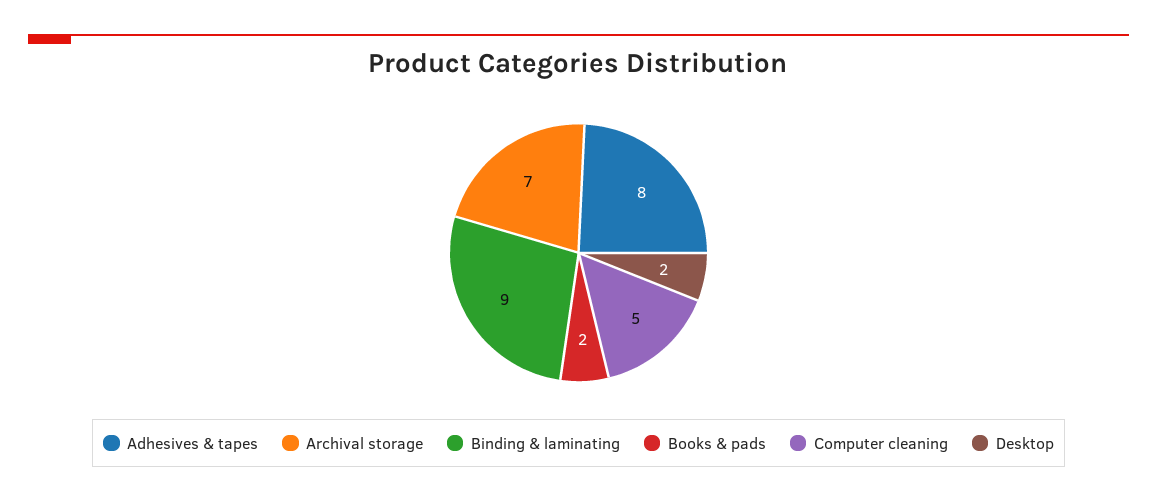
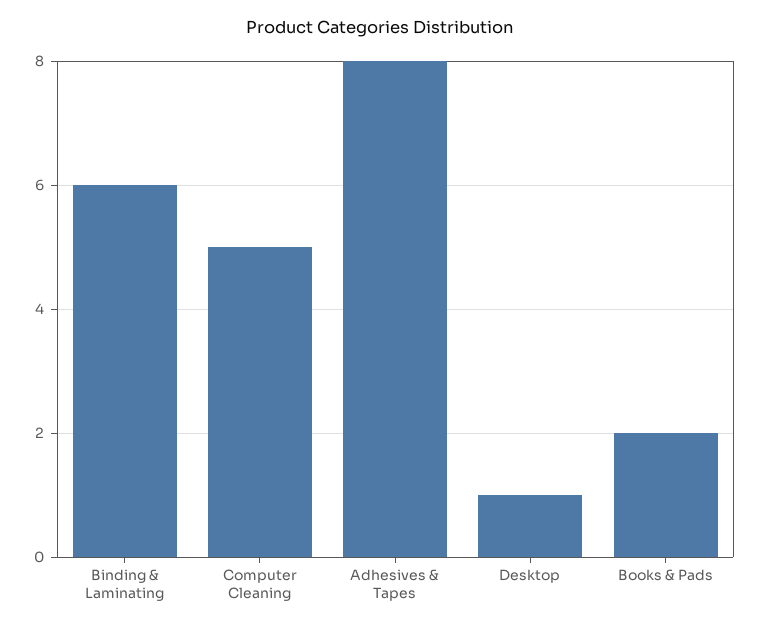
  {
    "Adhesives & tapes": 8,
-   "Archival storage": 7,
-   "Binding & laminating": 9,
+   "Binding & laminating": 6,
    "Books & pads": 2,
    "Computer cleaning": 5,
-   "Desktop": 2
+   "Desktop": 1
  }

